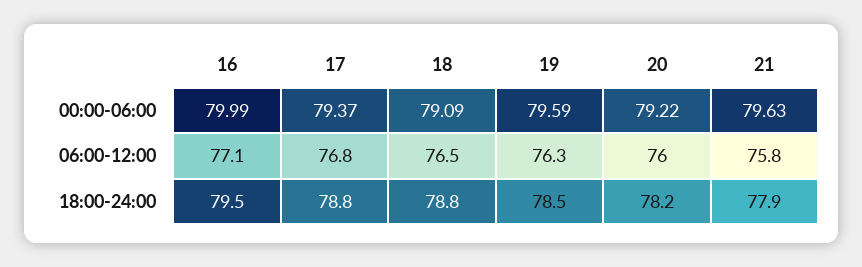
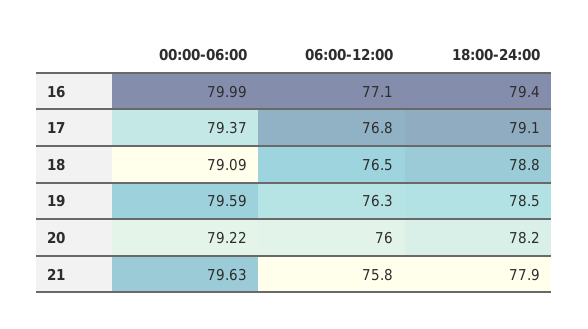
  {
    "16": {
      "00:00-06:00": 79.99,
      "06:00-12:00": 77.1,
-     "18:00-24:00": 79.5
+     "18:00-24:00": 79.4
    },
    "17": {
      "00:00-06:00": 79.37,
      "06:00-12:00": 76.8,
-     "18:00-24:00": 78.8
+     "18:00-24:00": 79.1
    },
    "18": {
      "00:00-06:00": 79.09,
      "06:00-12:00": 76.5,
      "18:00-24:00": 78.8
    },
    "19": {
      "00:00-06:00": 79.59,
      "06:00-12:00": 76.3,
      "18:00-24:00": 78.5
    },
    "20": {
      "00:00-06:00": 79.22,
      "06:00-12:00": 76,
      "18:00-24:00": 78.2
    },
    "21": {
      "00:00-06:00": 79.63,
      "06:00-12:00": 75.8,
      "18:00-24:00": 77.9
    }
  }

